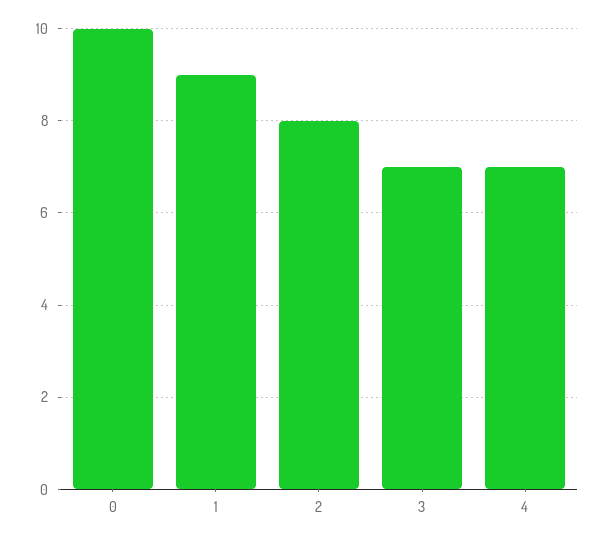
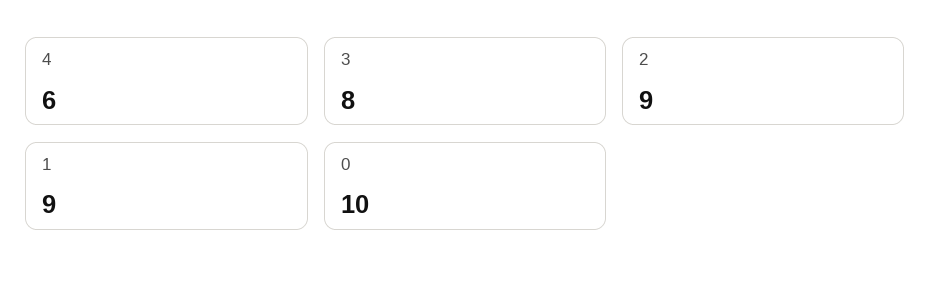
  {
    "0": 10,
    "1": 9,
-   "2": 8,
+   "2": 9,
-   "3": 7,
+   "3": 8,
-   "4": 7
+   "4": 6
  }

